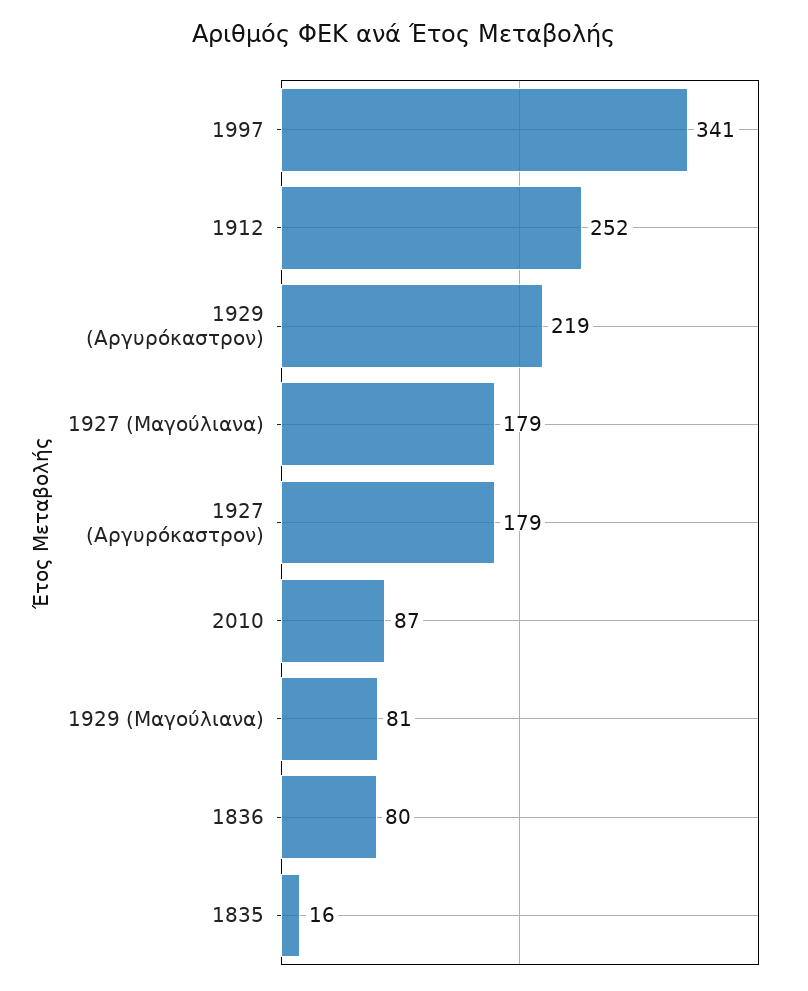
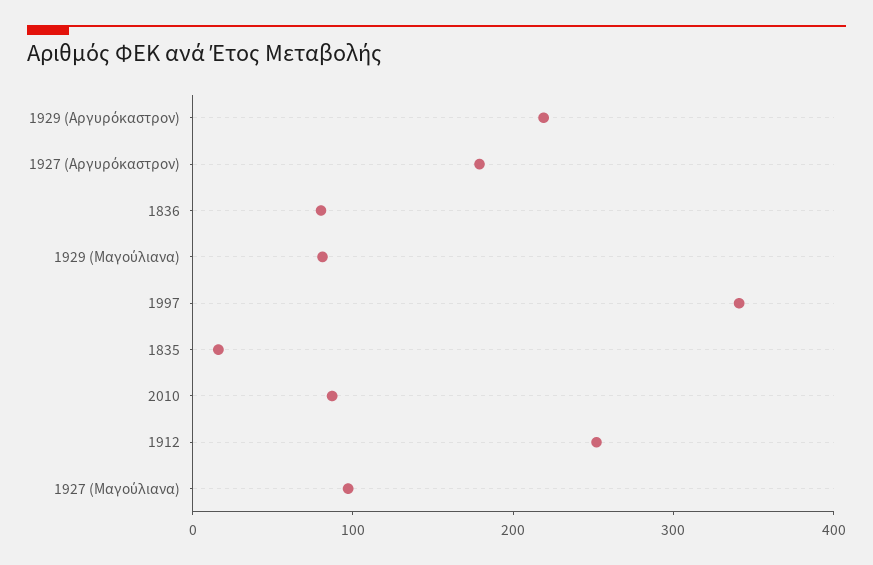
  {
    "1997": 341,
    "1912": 252,
    "1929 (Αργυρόκαστρον)": 219,
-   "1927 (Μαγούλιανα)": 179,
+   "1927 (Μαγούλιανα)": 100,
    "1927 (Αργυρόκαστρον)": 179,
    "2010": 87,
    "1929 (Μαγούλιανα)": 81,
    "1836": 80,
    "1835": 16
  }

